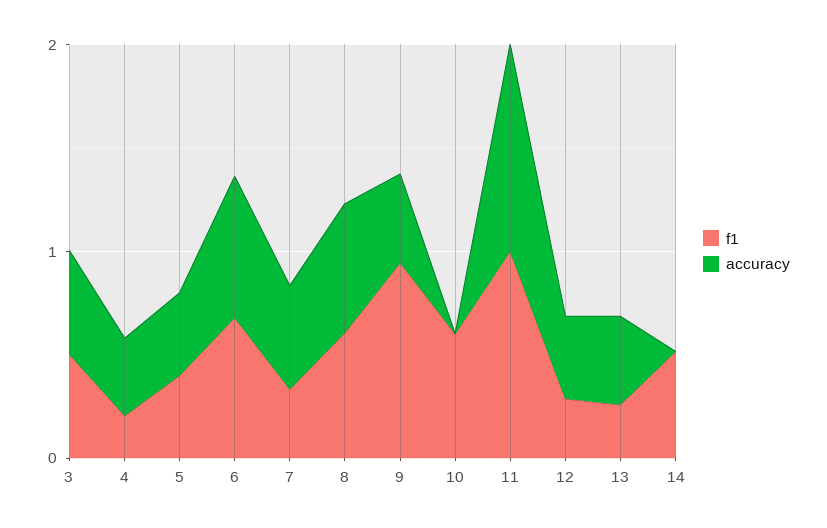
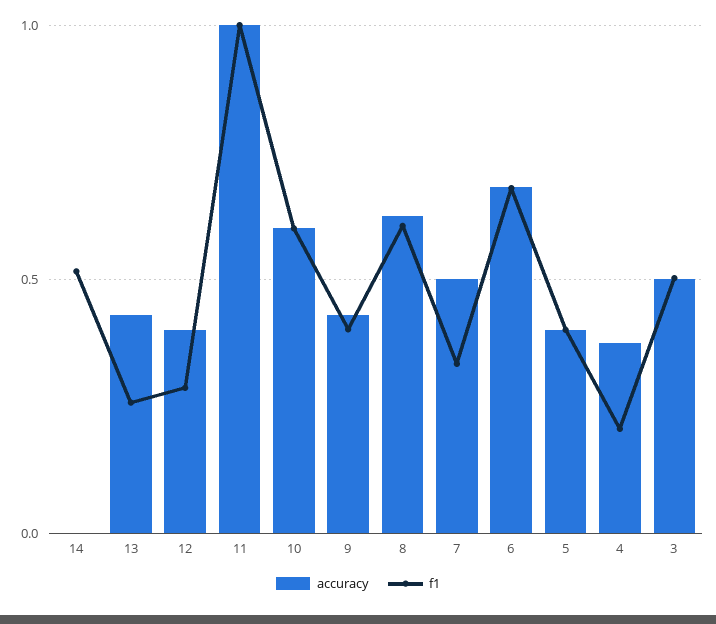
  {
    "f1": {
      "3": 0.5,
      "4": 0.2,
      "5": 0.4,
      "6": 0.7,
      "7": 0.35,
      "8": 0.6,
-     "9": 1,
+     "9": 0.4,
      "10": 0.6,
      "11": 1,
      "12": 0.3,
      "13": 0.25,
      "14": 0.5
    },
    "accuracy": {
      "3": 0.5,
      "4": 0.4,
      "5": 0.4,
      "6": 0.7,
      "7": 0.5,
      "8": 0.65,
      "9": 0.45,
-     "10": 0,
+     "10": 0.6,
      "11": 1,
      "12": 0.4,
      "13": 0.45,
      "14": 0
    }
  }

